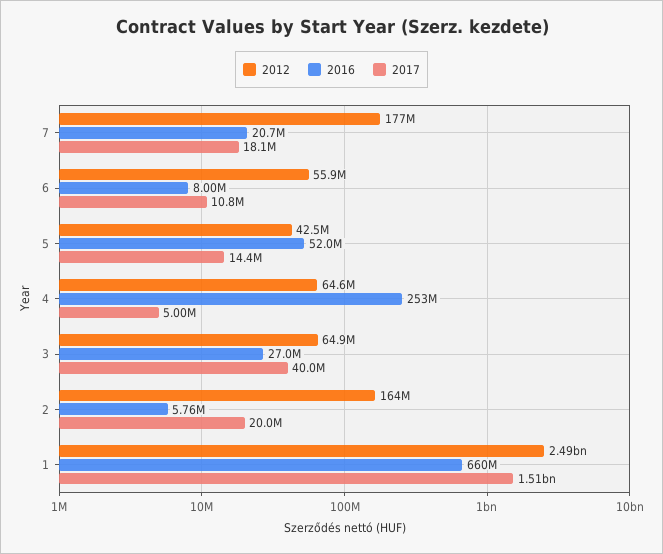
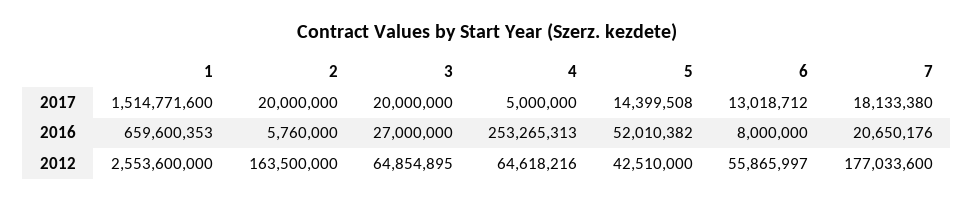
  {
    "2012": {
      "7": 177033600,
      "6": 55865997,
      "5": 42510000,
      "4": 64618216,
      "3": 64854895,
      "2": 163500000,
-     "1": 2490000000
+     "1": 2553600000
    },
    "2016": {
      "7": 20650176,
      "6": 8000000,
      "5": 52010382,
      "4": 253265313,
      "3": 27000000,
      "2": 5760000,
      "1": 659600353
    },
    "2017": {
      "7": 18133380,
-     "6": 10800000,
+     "6": 13018712,
      "5": 14399508,
      "4": 5000000,
-     "3": 40000000,
+     "3": 20000000,
      "2": 20000000,
      "1": 1514771600
    }
  }

